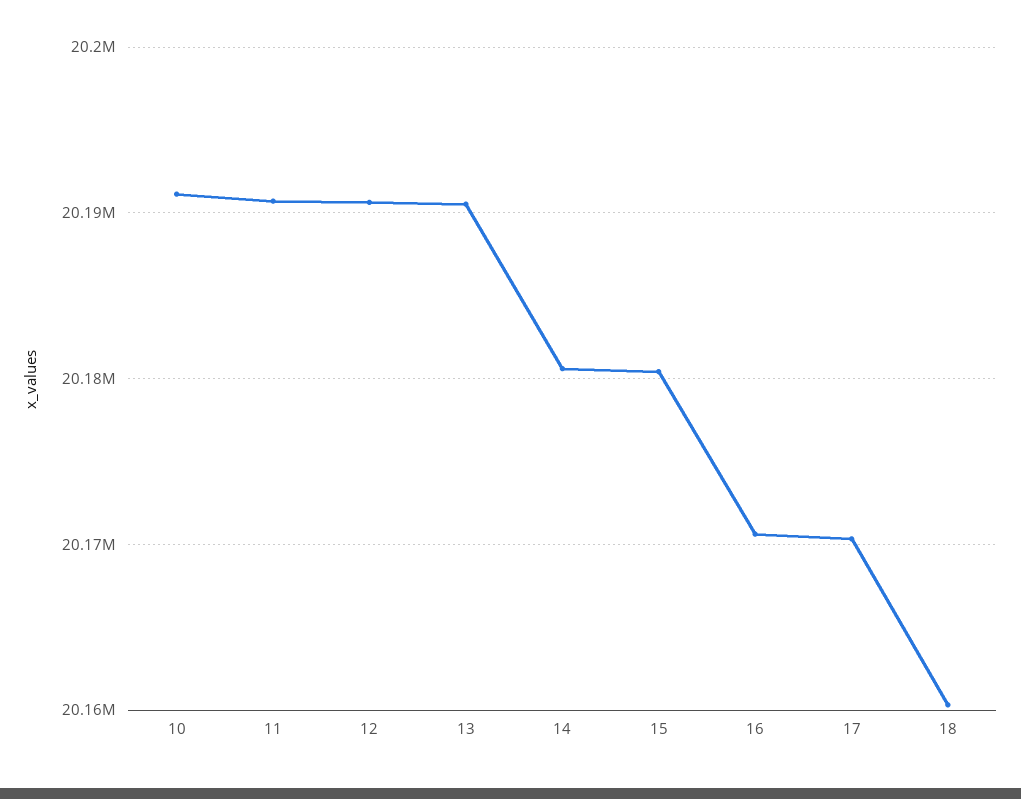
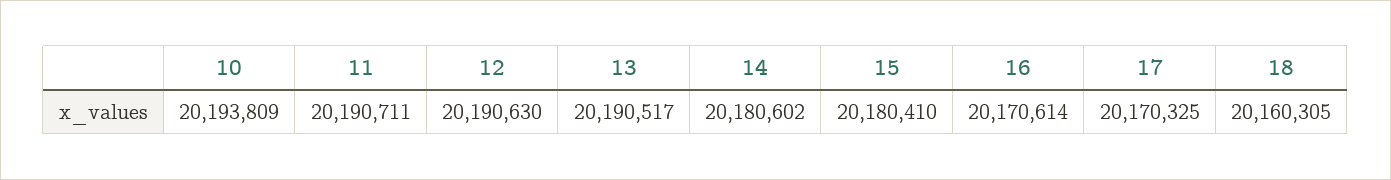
  {
-   "10": 20191000,
+   "10": 20193809,
    "11": 20190711,
    "12": 20190630,
    "13": 20190517,
    "14": 20180602,
    "15": 20180410,
    "16": 20170614,
    "17": 20170325,
    "18": 20160305
  }

